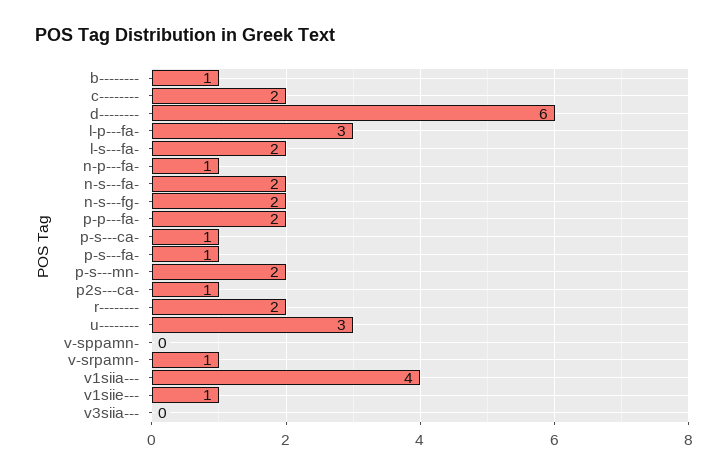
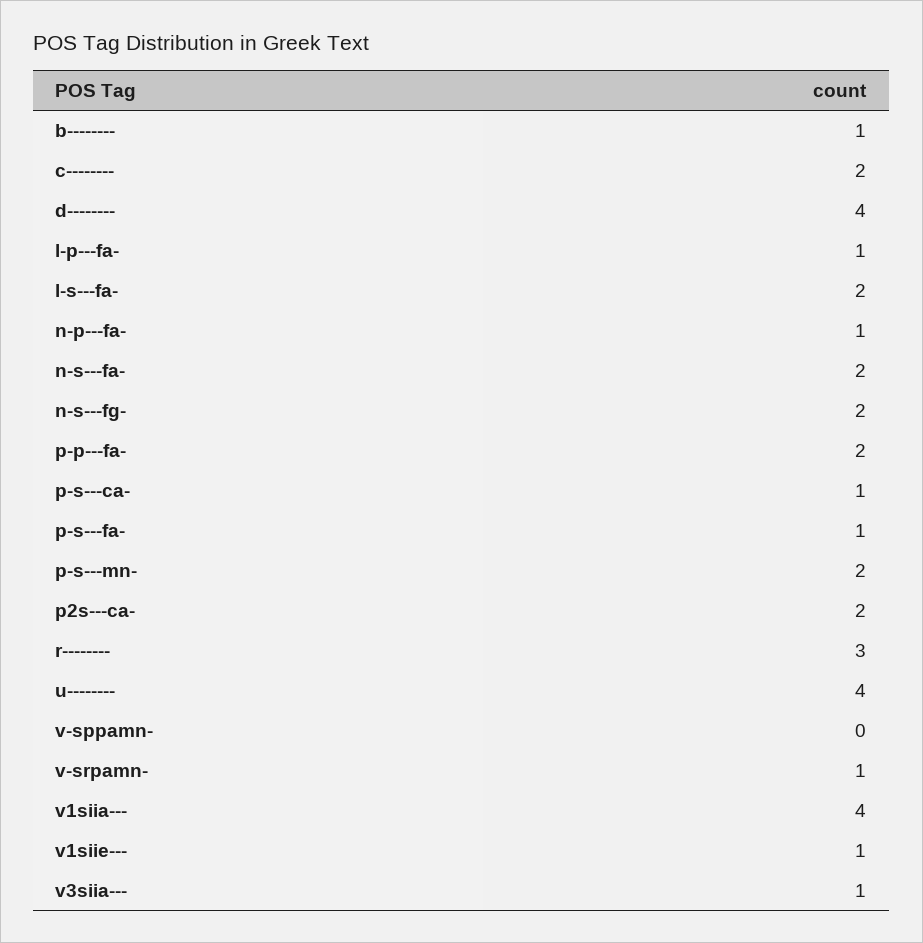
  {
    "b--------": 1,
    "c--------": 2,
-   "d--------": 6,
+   "d--------": 4,
-   "l-p---fa-": 3,
+   "l-p---fa-": 1,
    "l-s---fa-": 2,
    "n-p---fa-": 1,
    "n-s---fa-": 2,
    "n-s---fg-": 2,
    "p-p---fa-": 2,
    "p-s---ca-": 1,
    "p-s---fa-": 1,
    "p-s---mn-": 2,
-   "p2s---ca-": 1,
+   "p2s---ca-": 2,
-   "r--------": 2,
+   "r--------": 3,
-   "u--------": 3,
+   "u--------": 4,
    "v-sppamn-": 0,
    "v-srpamn-": 1,
    "v1siia---": 4,
    "v1siie---": 1,
-   "v3siia---": 0
+   "v3siia---": 1
  }

